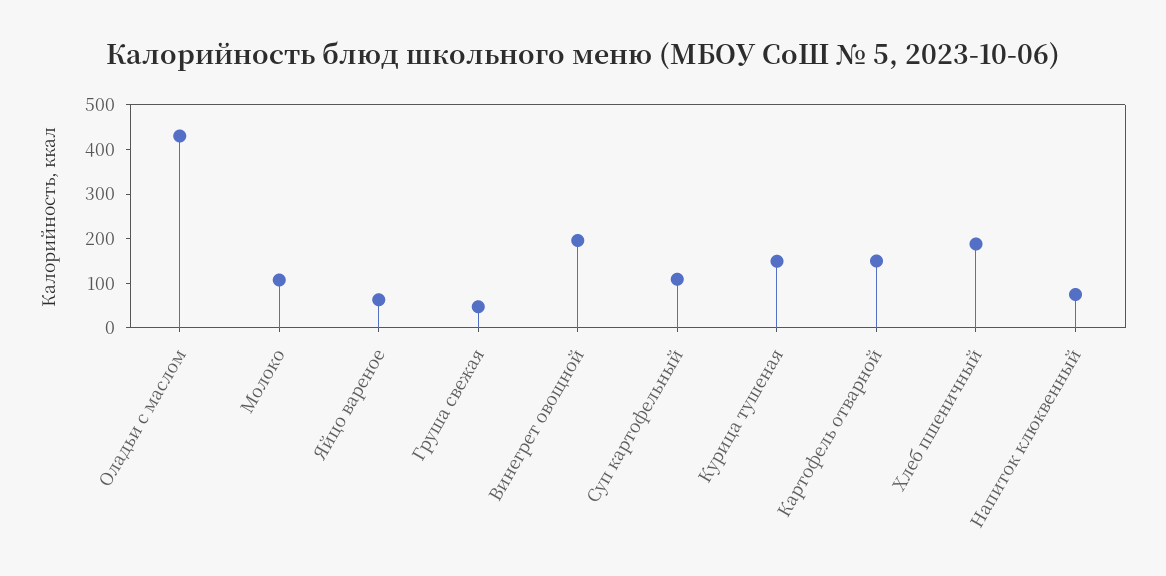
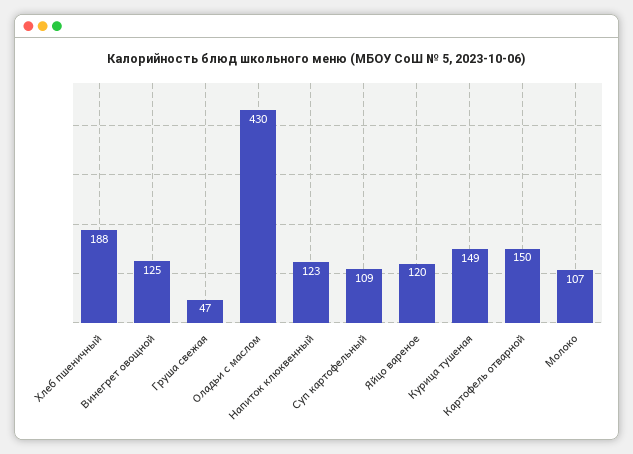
  {
    "Оладьи с маслом": 430,
    "Молоко": 107,
-   "Яйцо вареное": 60,
+   "Яйцо вареное": 120,
    "Груша свежая": 47,
-   "Винегрет овощной": 200,
+   "Винегрет овощной": 125,
    "Суп картофельный": 109,
    "Курица тушеная": 149,
    "Картофель отварной": 150,
    "Хлеб пшеничный": 188,
-   "Напиток клюквенный": 80
+   "Напиток клюквенный": 123
  }

